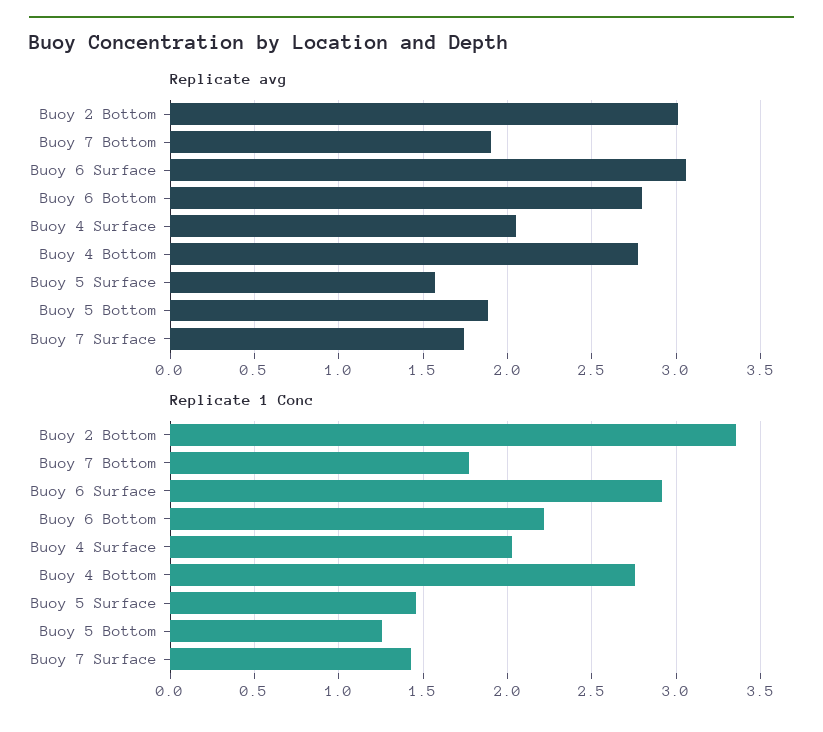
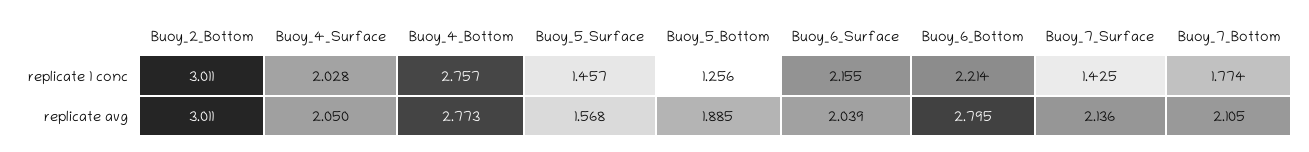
  {
    "Replicate avg": {
      "Buoy 2 Bottom": 3.011,
-     "Buoy 7 Bottom": 1.9,
+     "Buoy 7 Bottom": 2.105,
-     "Buoy 6 Surface": 3.05,
+     "Buoy 6 Surface": 2.039,
      "Buoy 6 Bottom": 2.795,
      "Buoy 4 Surface": 2.05,
      "Buoy 4 Bottom": 2.773,
      "Buoy 5 Surface": 1.568,
      "Buoy 5 Bottom": 1.885,
-     "Buoy 7 Surface": 1.75
+     "Buoy 7 Surface": 2.136
    },
    "Replicate 1 Conc": {
-     "Buoy 2 Bottom": 3.35,
+     "Buoy 2 Bottom": 3.011,
      "Buoy 7 Bottom": 1.774,
-     "Buoy 6 Surface": 2.9,
+     "Buoy 6 Surface": 2.155,
      "Buoy 6 Bottom": 2.214,
      "Buoy 4 Surface": 2.028,
      "Buoy 4 Bottom": 2.757,
      "Buoy 5 Surface": 1.457,
      "Buoy 5 Bottom": 1.256,
      "Buoy 7 Surface": 1.425
    }
  }

